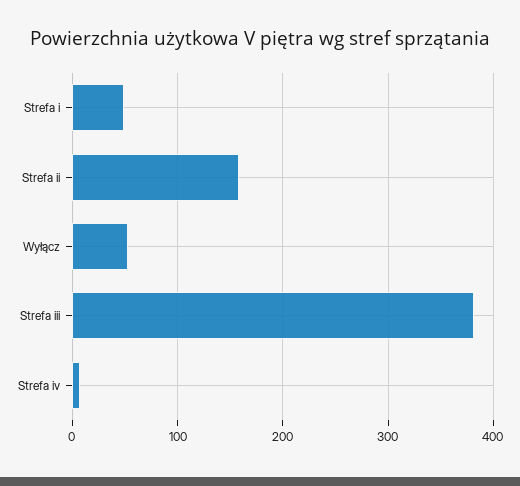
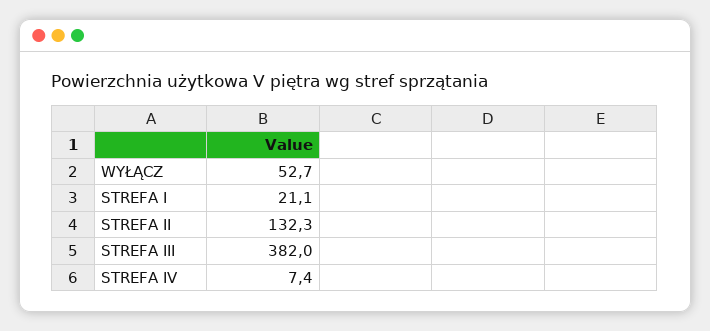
  {
-   "Strefa i": 50,
+   "Strefa i": 21.1,
-   "Strefa ii": 160,
+   "Strefa ii": 132.3,
    "Wyłącz": 52.7,
    "Strefa iii": 382,
    "Strefa iv": 7.4
  }

